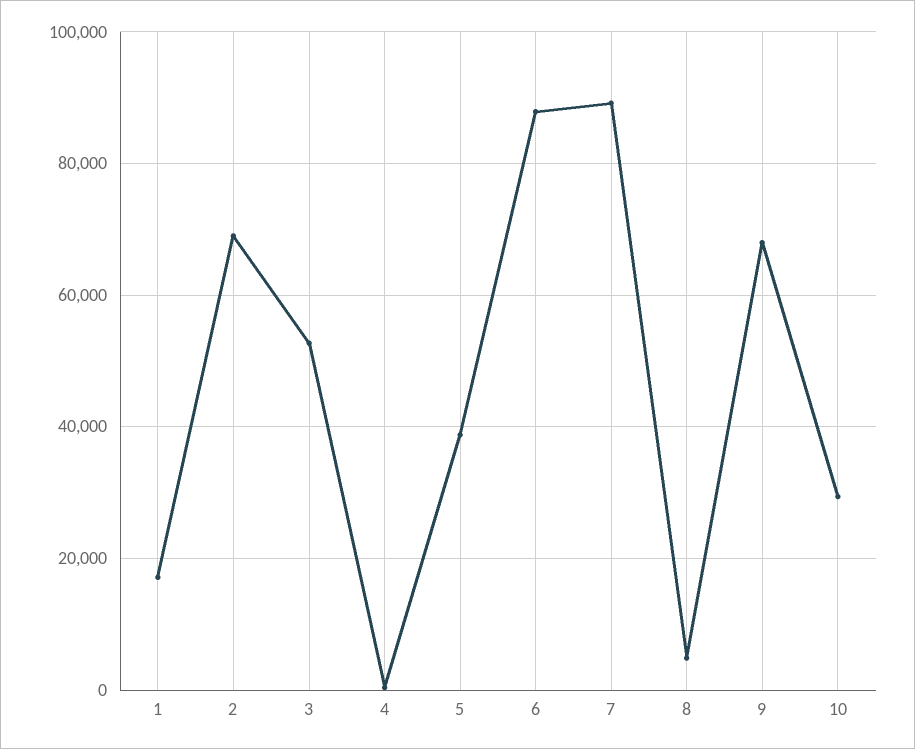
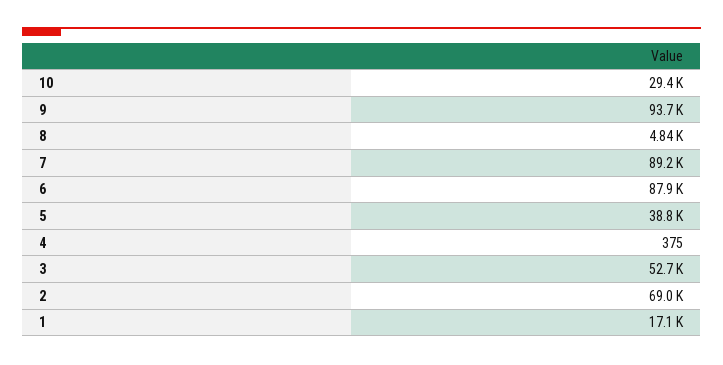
  {
    "1": 17100,
    "2": 69000,
    "3": 52700,
    "4": 375,
    "5": 38800,
    "6": 87900,
    "7": 89200,
    "8": 4840,
-   "9": 68000,
+   "9": 93700,
    "10": 29400
  }

